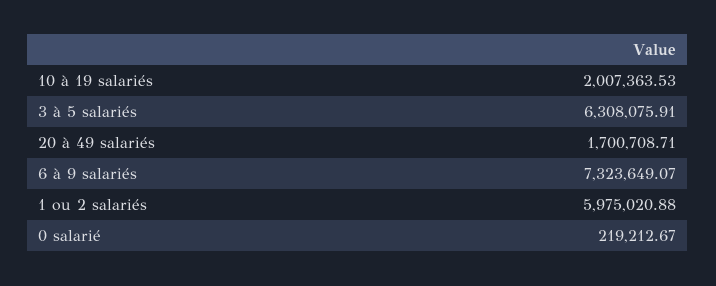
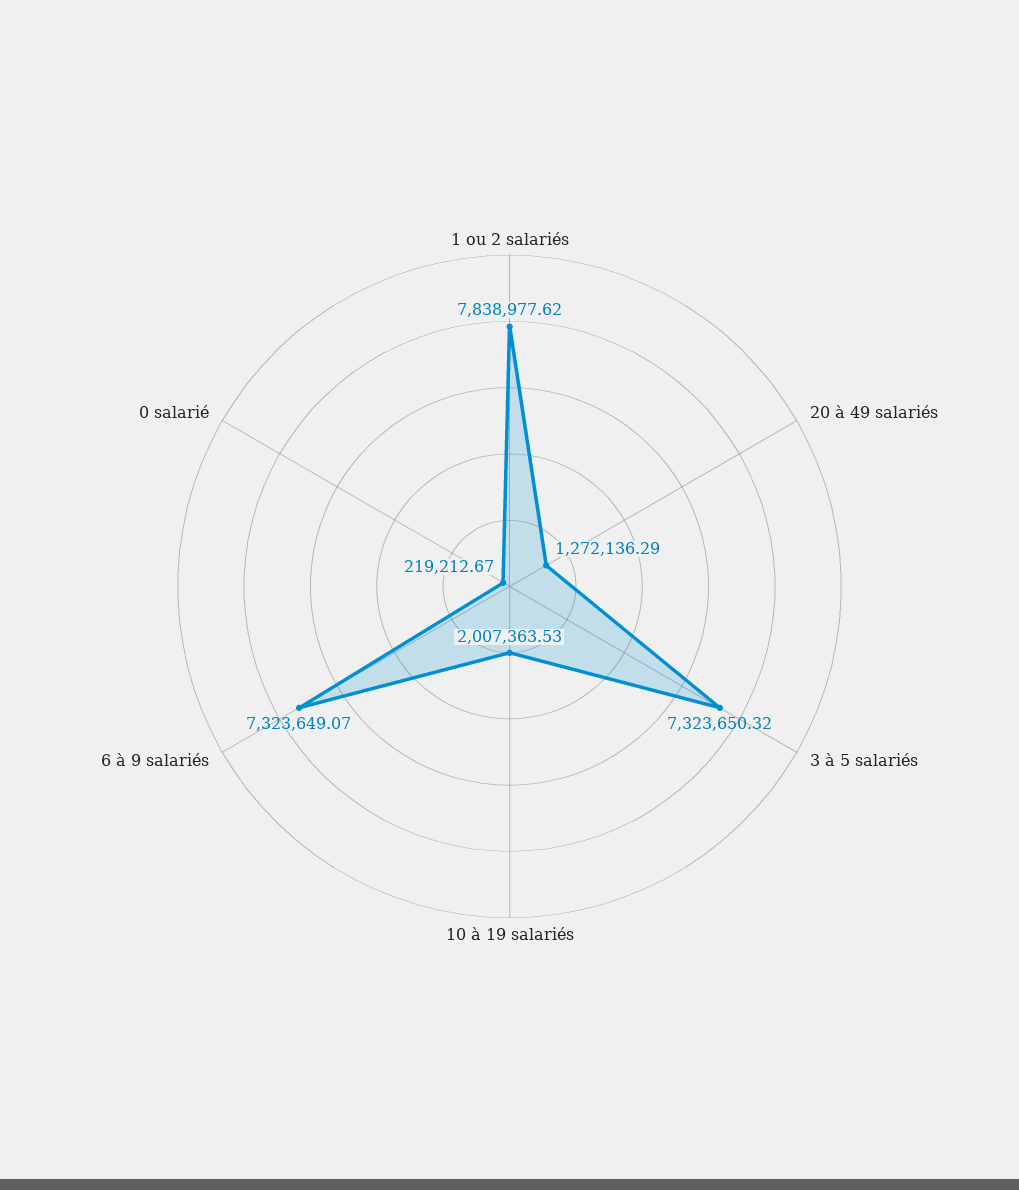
  {
    "10 à 19 salariés": 2007363.53,
-   "3 à 5 salariés": 6308075.91,
+   "3 à 5 salariés": 7323650.32,
-   "20 à 49 salariés": 1700708.71,
+   "20 à 49 salariés": 1272136.29,
    "6 à 9 salariés": 7323649.07,
-   "1 ou 2 salariés": 5975020.88,
+   "1 ou 2 salariés": 7838977.62,
    "0 salarié": 219212.67
  }

